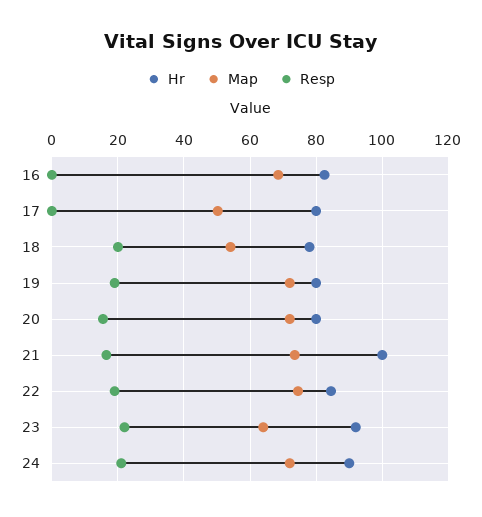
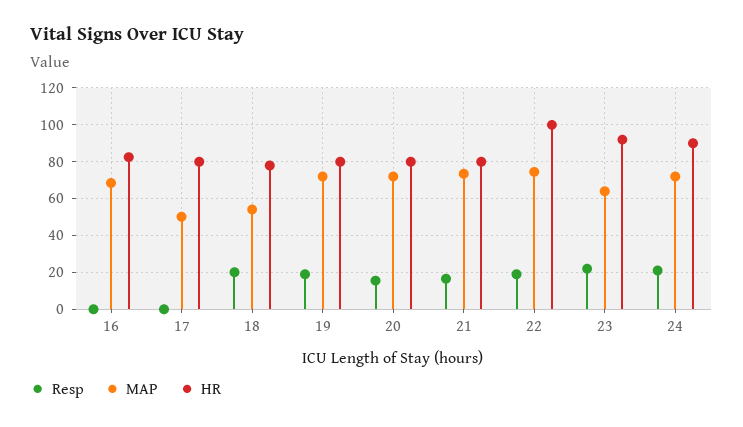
  {
    "Hr": {
      "16": 82,
      "17": 80,
      "18": 78,
      "19": 80,
      "20": 80,
-     "21": 100,
+     "21": 80,
-     "22": 84,
+     "22": 100,
      "23": 92,
      "24": 90
    },
    "Map": {
      "16": 68,
      "17": 50,
      "18": 54,
      "19": 72,
      "20": 72,
      "21": 74,
      "22": 74,
      "23": 64,
      "24": 72
    },
    "Resp": {
      "16": 0,
      "17": 0,
      "18": 20,
      "19": 20,
      "20": 16,
      "21": 16,
      "22": 20,
      "23": 22,
      "24": 22
    }
  }

